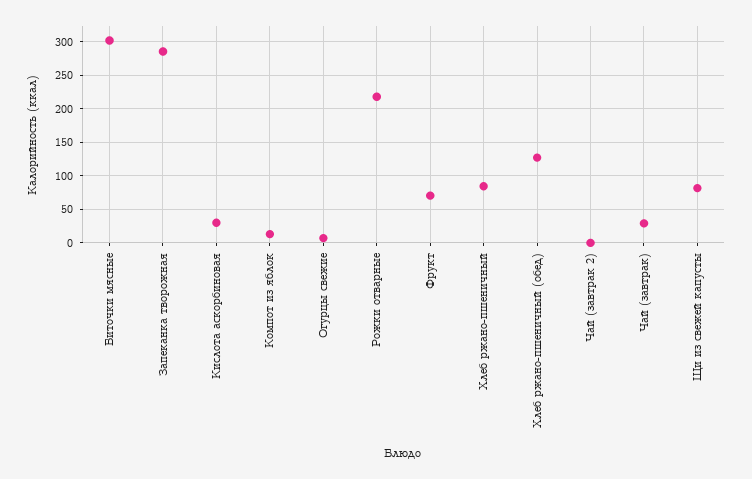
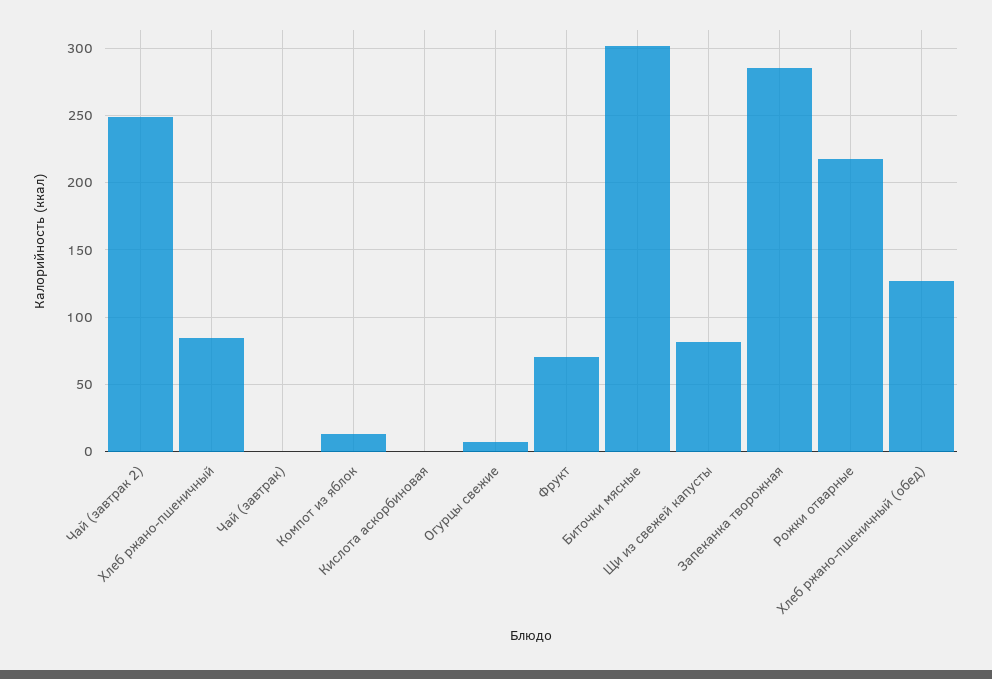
  {
    "Биточки мясные": 300,
    "Запеканка творожная": 285,
-   "Кислота аскорбиновая": 30,
+   "Кислота аскорбиновая": 0,
    "Компот из яблок": 15,
    "Огурцы свежие": 5,
    "Рожки отварные": 220,
    "Фрукт": 70,
    "Хлеб ржано-пшеничный": 85,
    "Хлеб ржано-пшеничный (обед)": 125,
-   "Чай (завтрак 2)": 0,
+   "Чай (завтрак 2)": 250,
-   "Чай (завтрак)": 30,
+   "Чай (завтрак)": 0,
    "Щи из свежей капусты": 80
  }

